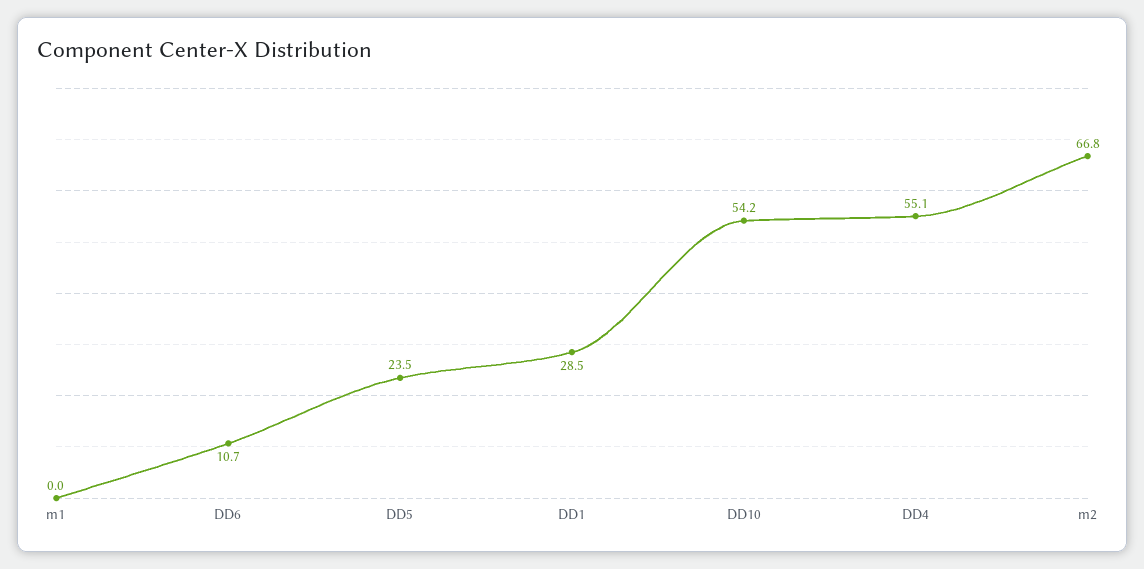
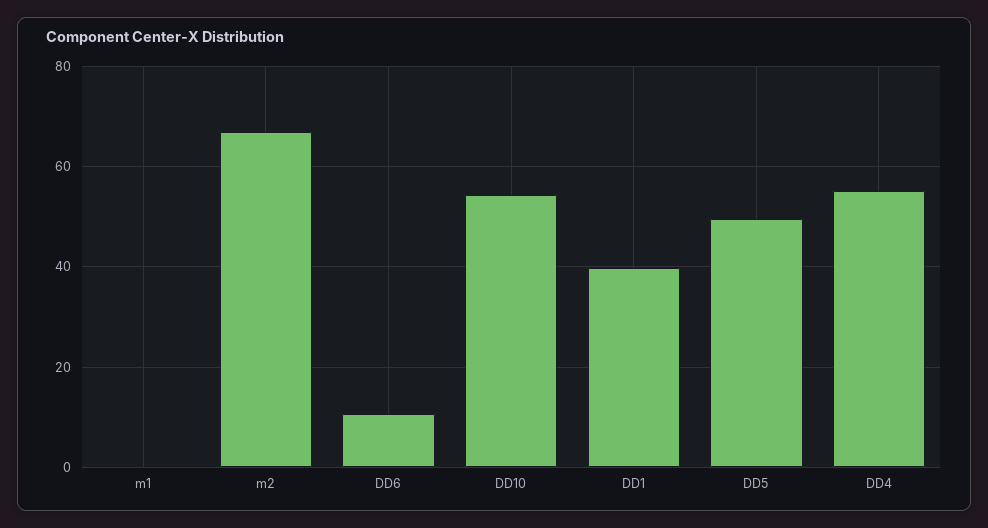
  {
    "m1": 0,
    "DD6": 10.7,
-   "DD5": 23.5,
+   "DD5": 50,
-   "DD1": 28.5,
+   "DD1": 40,
    "DD10": 54.2,
    "DD4": 55.1,
    "m2": 66.8
  }

